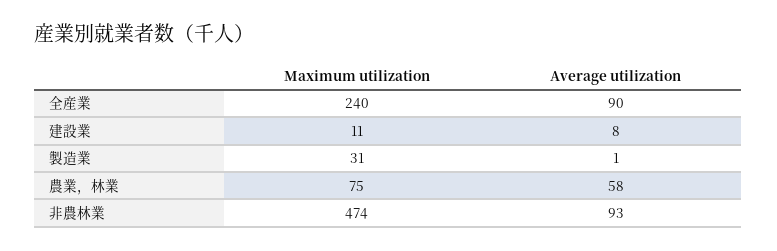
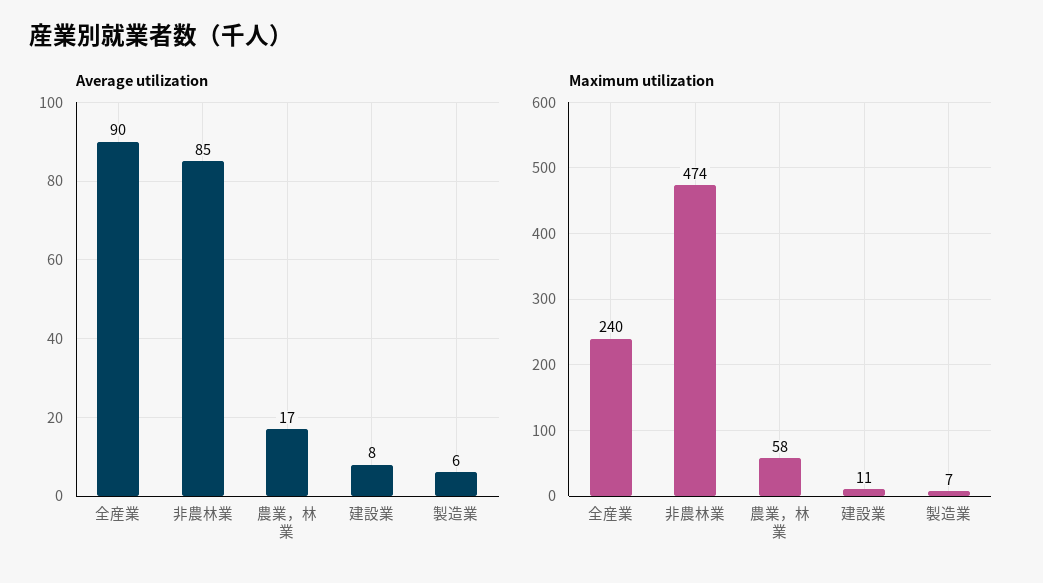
  {
    "Maximum utilization": {
      "全産業": 240,
      "建設業": 11,
-     "製造業": 31,
+     "製造業": 7,
-     "農業，林業": 75,
+     "農業，林業": 58,
      "非農林業": 474
    },
    "Average utilization": {
      "全産業": 90,
      "建設業": 8,
-     "製造業": 1,
+     "製造業": 6,
-     "農業，林業": 58,
+     "農業，林業": 17,
-     "非農林業": 93
+     "非農林業": 85
    }
  }

